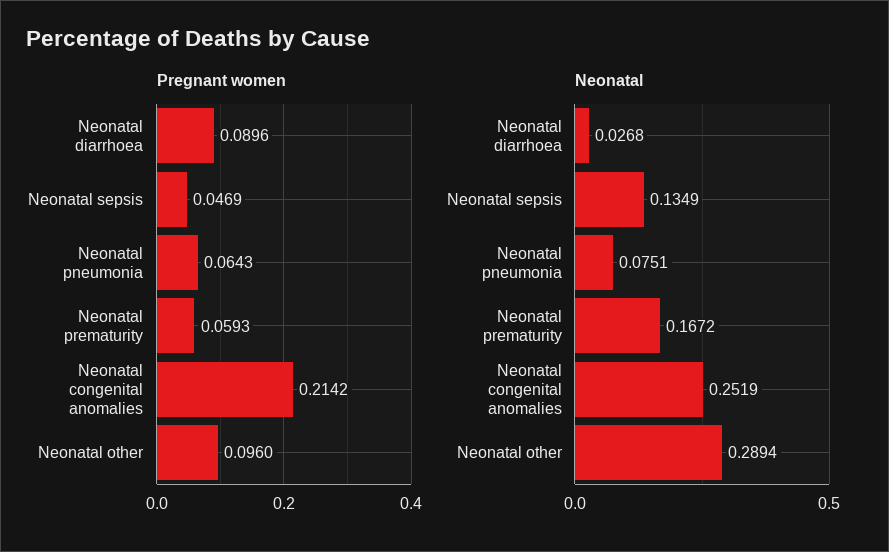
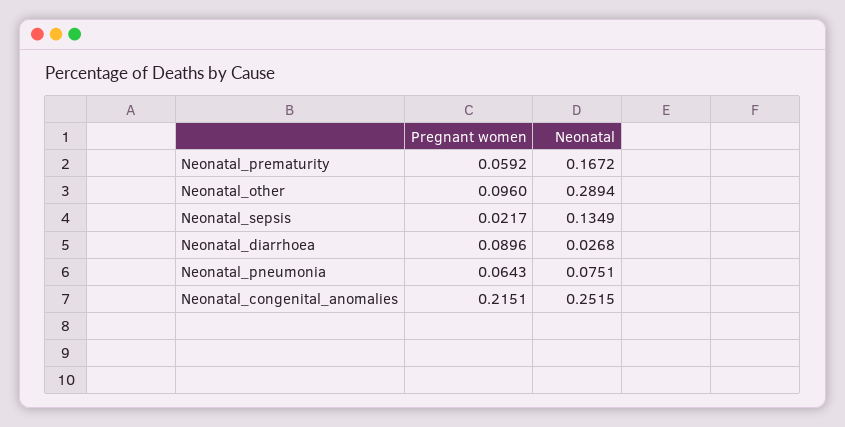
  {
    "Pregnant women": {
      "Neonatal diarrhoea": 0.0896,
-     "Neonatal sepsis": 0.0469,
+     "Neonatal sepsis": 0.0217,
      "Neonatal pneumonia": 0.0643,
-     "Neonatal prematurity": 0.0593,
+     "Neonatal prematurity": 0.0592,
-     "Neonatal congenital anomalies": 0.2142,
+     "Neonatal congenital anomalies": 0.2151,
      "Neonatal other": 0.096
    },
    "Neonatal": {
      "Neonatal diarrhoea": 0.0268,
      "Neonatal sepsis": 0.1349,
      "Neonatal pneumonia": 0.0751,
      "Neonatal prematurity": 0.1672,
-     "Neonatal congenital anomalies": 0.2519,
+     "Neonatal congenital anomalies": 0.2515,
      "Neonatal other": 0.2894
    }
  }

